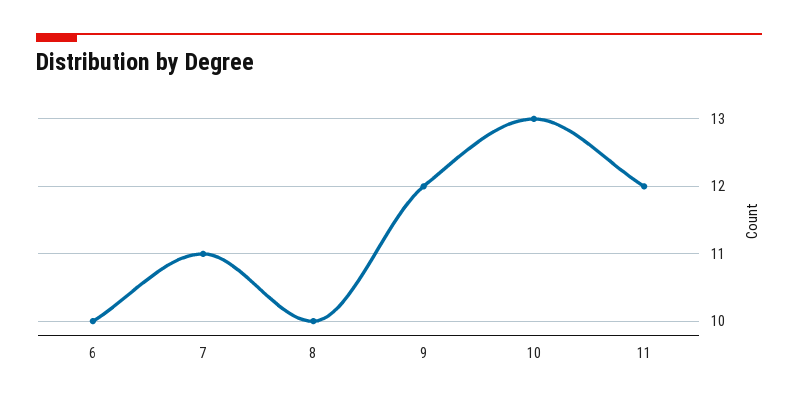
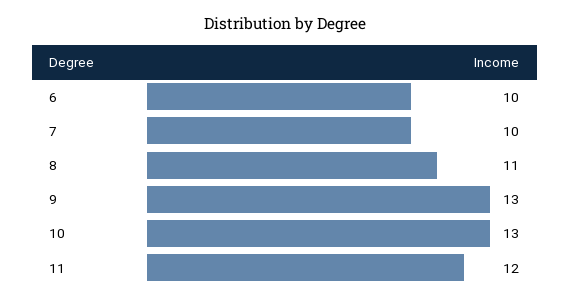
  {
    "6": 10,
-   "7": 11,
+   "7": 10,
-   "8": 10,
+   "8": 11,
-   "9": 12,
+   "9": 13,
    "10": 13,
    "11": 12
  }

